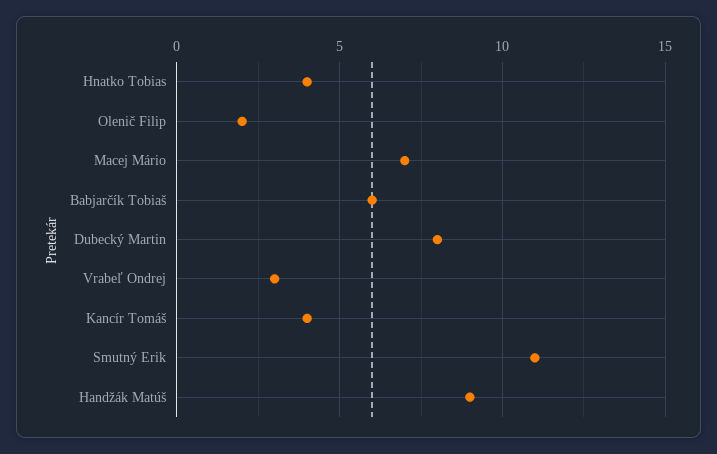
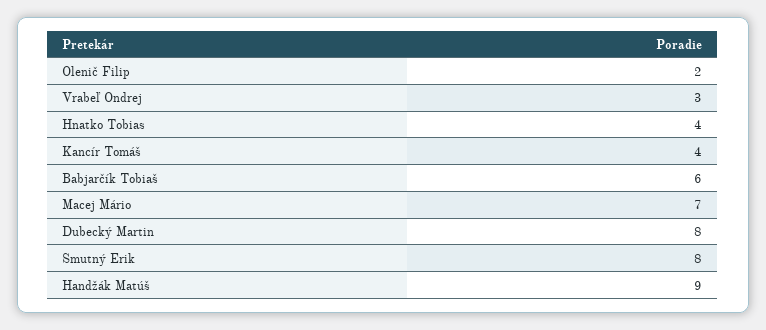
  {
    "Hnatko Tobias": 4,
    "Olenič Filip": 2,
    "Macej Mário": 7,
    "Babjarčík Tobiaš": 6,
    "Dubecký Martin": 8,
    "Vrabeľ Ondrej": 3,
    "Kancír Tomáš": 4,
-   "Smutný Erik": 11,
+   "Smutný Erik": 8,
    "Handžák Matúš": 9
  }

